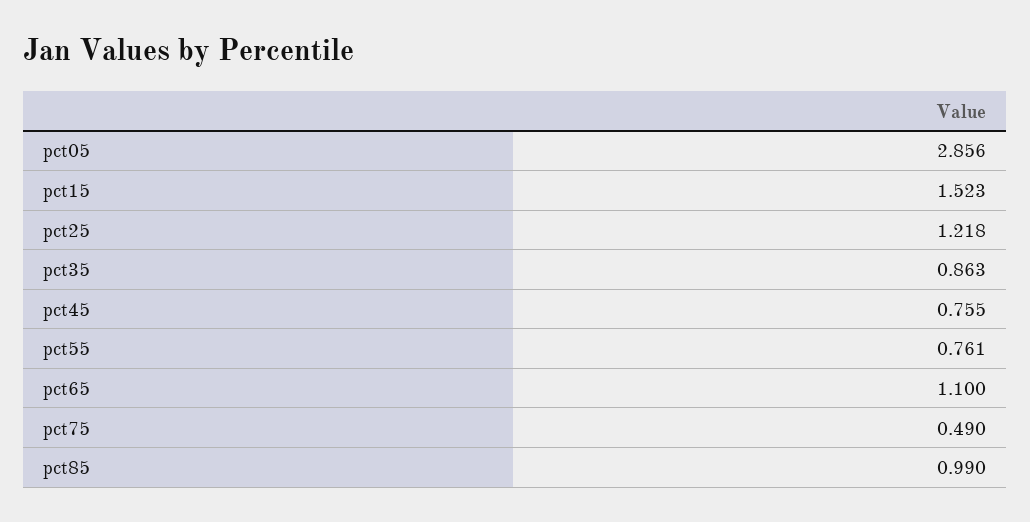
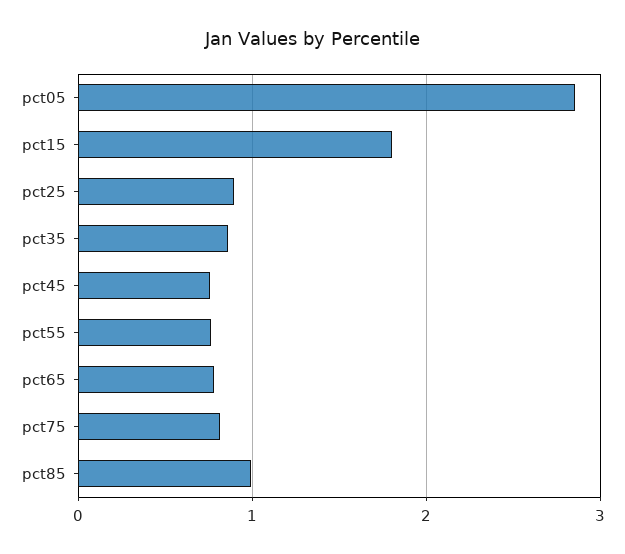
  {
    "pct05": 2.856,
-   "pct15": 1.523,
+   "pct15": 1.8,
-   "pct25": 1.218,
+   "pct25": 0.9,
    "pct35": 0.863,
    "pct45": 0.755,
    "pct55": 0.761,
-   "pct65": 1.1,
+   "pct65": 0.8,
-   "pct75": 0.49,
+   "pct75": 0.8,
    "pct85": 0.99
  }

